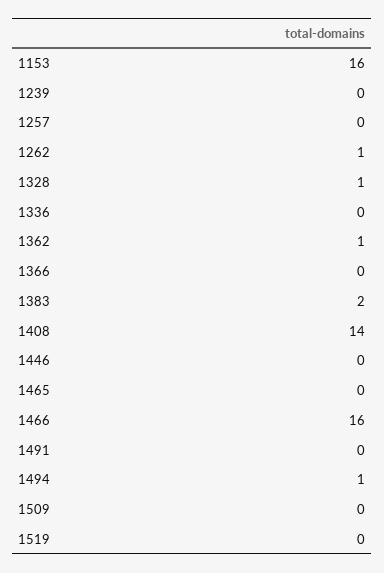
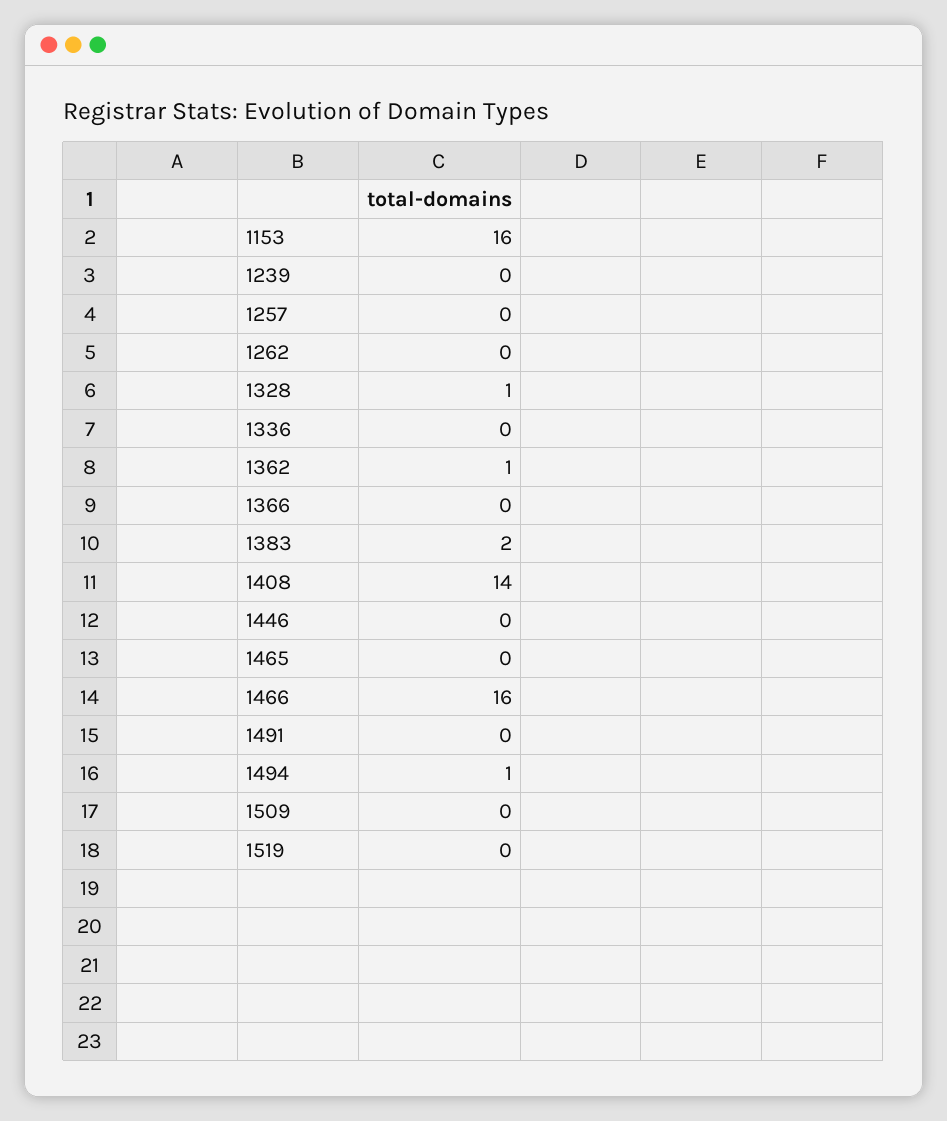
  {
    "1153": 16,
    "1239": 0,
    "1257": 0,
-   "1262": 1,
+   "1262": 0,
    "1328": 1,
    "1336": 0,
    "1362": 1,
    "1366": 0,
    "1383": 2,
    "1408": 14,
    "1446": 0,
    "1465": 0,
    "1466": 16,
    "1491": 0,
    "1494": 1,
    "1509": 0,
    "1519": 0
  }

